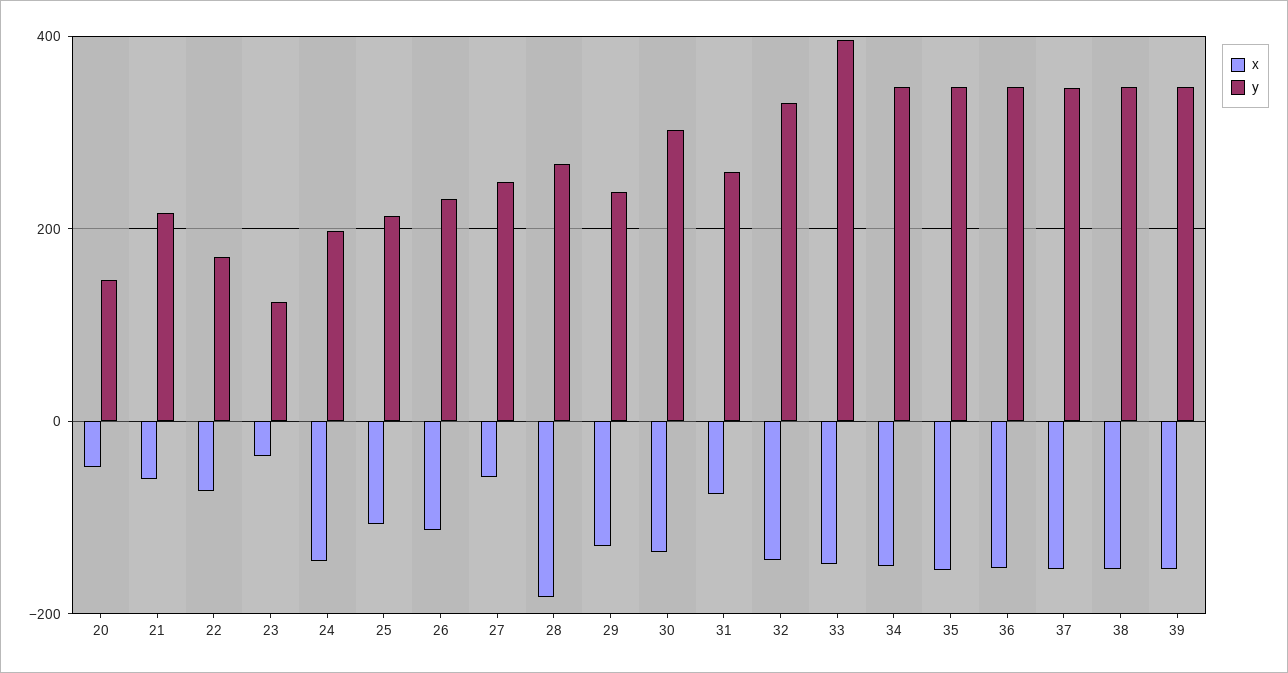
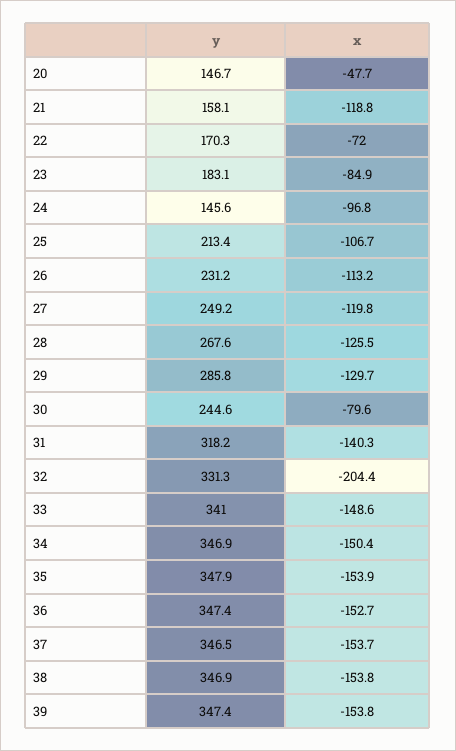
  {
    "x": {
      "20": -47.7,
-     "21": -60,
+     "21": -118.8,
      "22": -72,
-     "23": -40,
+     "23": -84.9,
-     "24": -140,
+     "24": -96.8,
      "25": -106.7,
      "26": -113.2,
-     "27": -60,
+     "27": -119.8,
-     "28": -180,
+     "28": -125.5,
      "29": -129.7,
-     "30": -140,
+     "30": -79.6,
-     "31": -80,
+     "31": -140.3,
-     "32": -140,
+     "32": -204.4,
      "33": -148.6,
      "34": -150.4,
      "35": -153.9,
      "36": -152.7,
      "37": -153.7,
      "38": -153.8,
      "39": -153.8
    },
    "y": {
      "20": 146.7,
-     "21": 220,
+     "21": 158.1,
      "22": 170.3,
-     "23": 120,
+     "23": 183.1,
-     "24": 200,
+     "24": 145.6,
      "25": 213.4,
      "26": 231.2,
      "27": 249.2,
      "28": 267.6,
-     "29": 240,
+     "29": 285.8,
-     "30": 300,
+     "30": 244.6,
-     "31": 260,
+     "31": 318.2,
      "32": 331.3,
-     "33": 400,
+     "33": 341,
      "34": 346.9,
      "35": 347.9,
      "36": 347.4,
      "37": 346.5,
      "38": 346.9,
      "39": 347.4
    }
  }

